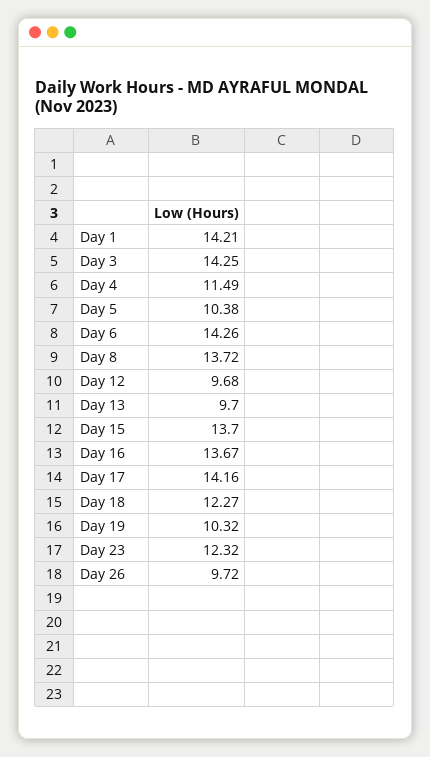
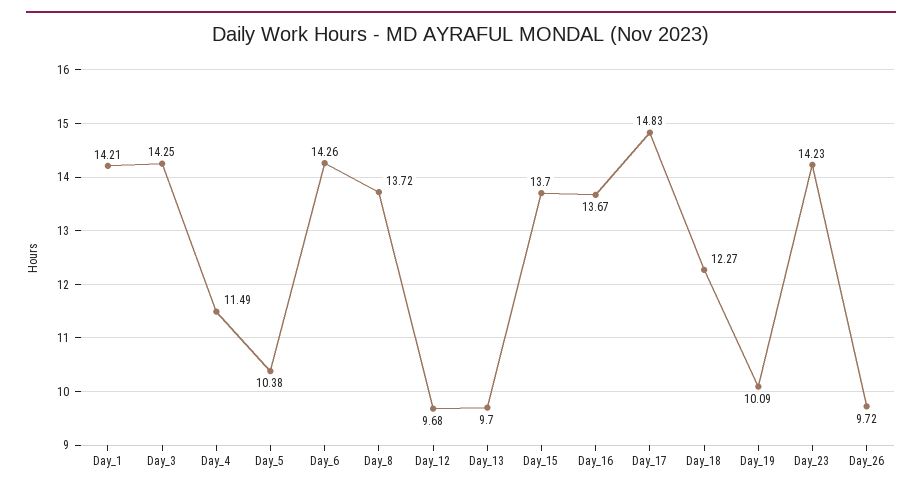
  {
    "Day 1": 14.21,
    "Day 3": 14.25,
    "Day 4": 11.49,
    "Day 5": 10.38,
    "Day 6": 14.26,
    "Day 8": 13.72,
    "Day 12": 9.68,
    "Day 13": 9.7,
    "Day 15": 13.7,
    "Day 16": 13.67,
-   "Day 17": 14.16,
+   "Day 17": 14.83,
    "Day 18": 12.27,
-   "Day 19": 10.32,
+   "Day 19": 10.09,
-   "Day 23": 12.32,
+   "Day 23": 14.23,
    "Day 26": 9.72
  }

